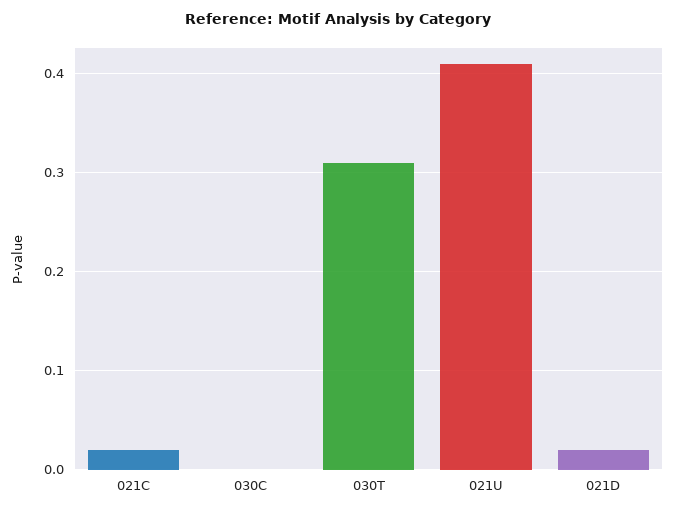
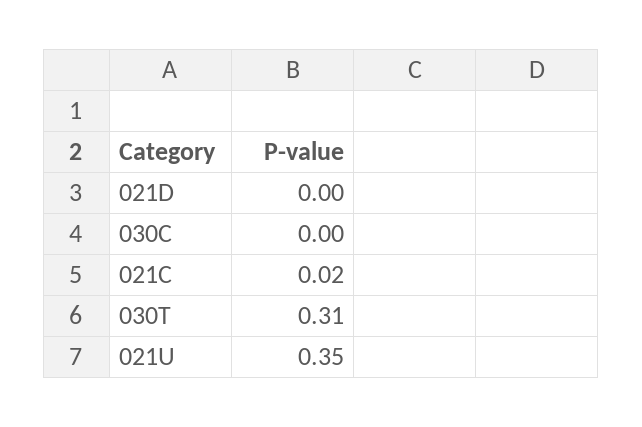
  {
    "021C": 0.02,
    "030C": 0,
    "030T": 0.31,
-   "021U": 0.41,
+   "021U": 0.35,
-   "021D": 0.02
+   "021D": 0
  }

